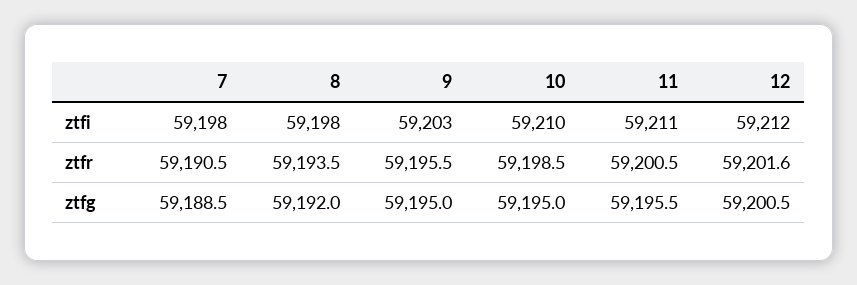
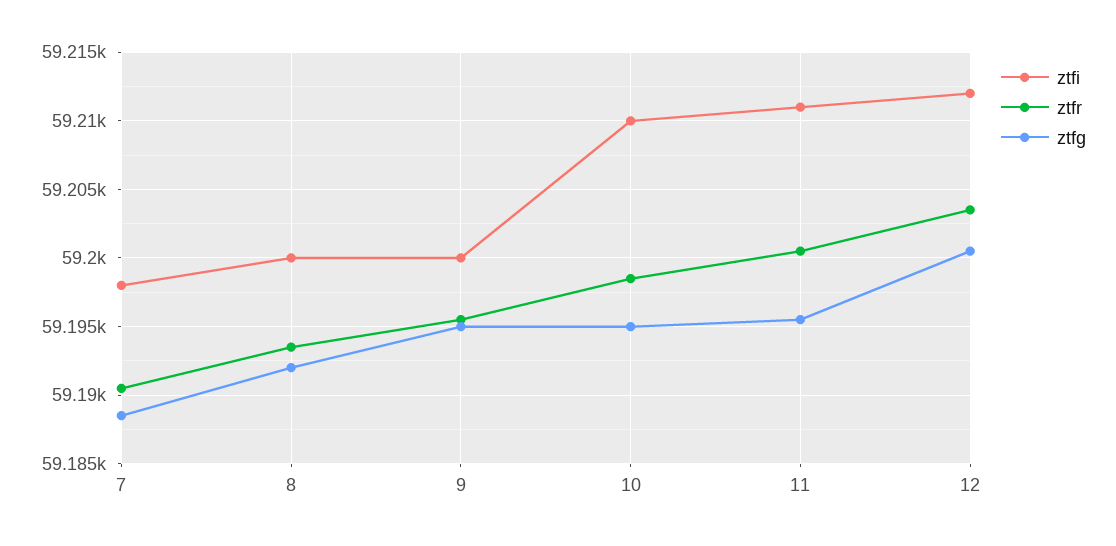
  {
    "ztfi": {
      "7": 59198,
-     "8": 59198,
+     "8": 59200,
-     "9": 59203,
+     "9": 59200,
      "10": 59210,
      "11": 59211,
      "12": 59212
    },
    "ztfr": {
      "7": 59190.5,
      "8": 59193.5,
      "9": 59195.5,
      "10": 59198.5,
      "11": 59200.5,
-     "12": 59201.6
+     "12": 59203.5
    },
    "ztfg": {
      "7": 59188.5,
      "8": 59192,
      "9": 59195,
      "10": 59195,
      "11": 59195.5,
      "12": 59200.5
    }
  }

